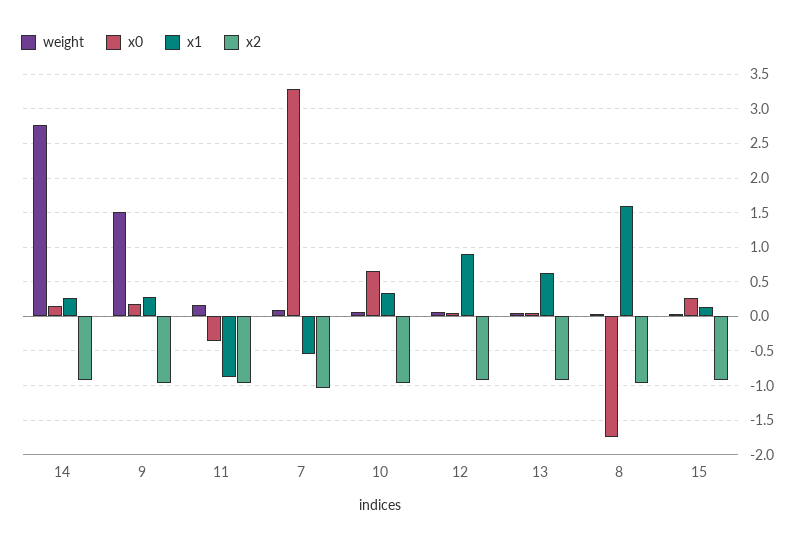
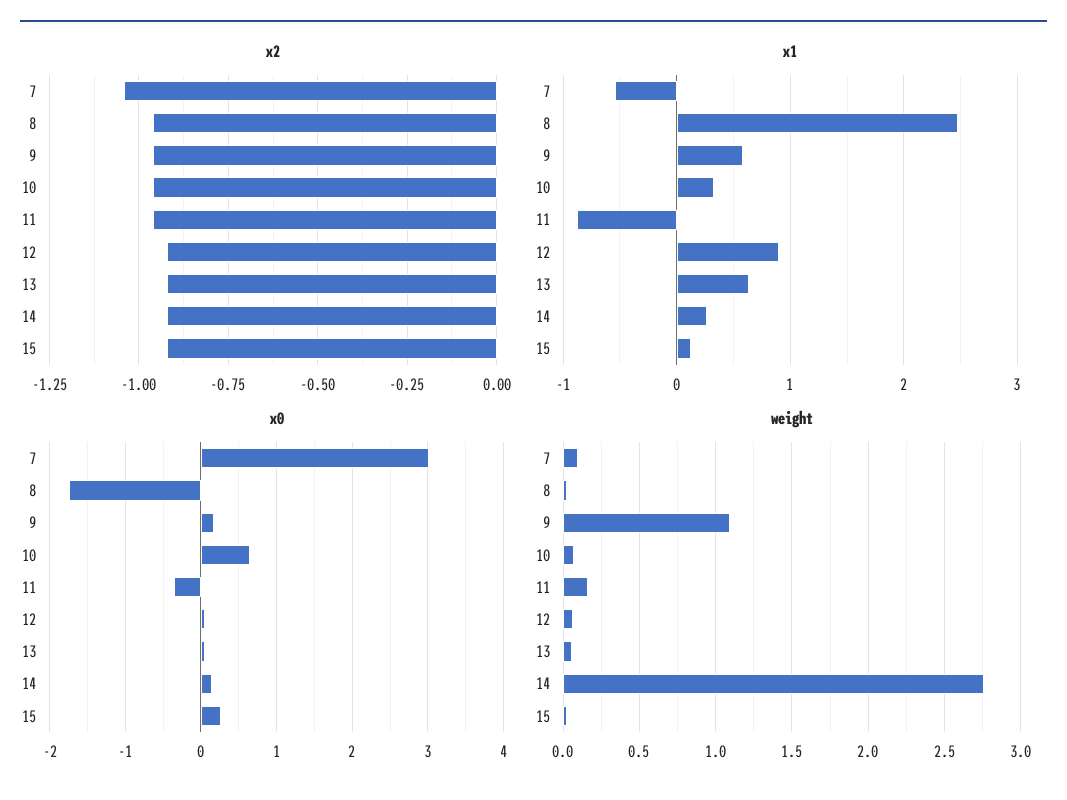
  {
    "weight": {
      "14": 2.75,
-     "9": 1.5,
+     "9": 1.1,
      "11": 0.15,
      "7": 0.1,
      "10": 0.05,
      "12": 0.05,
      "13": 0.05,
      "8": 0.05,
      "15": 0.05
    },
    "x0": {
      "14": 0.1,
      "9": 0.2,
      "11": -0.4,
-     "7": 3.3,
+     "7": 3,
      "10": 0.7,
      "12": 0.1,
      "13": 0.1,
      "8": -1.7,
      "15": 0.3
    },
    "x1": {
      "14": 0.3,
-     "9": 0.3,
+     "9": 0.6,
      "11": -0.9,
      "7": -0.5,
      "10": 0.3,
      "12": 0.9,
      "13": 0.6,
-     "8": 1.6,
+     "8": 2.5,
      "15": 0.1
    },
    "x2": {
      "14": -0.925,
      "9": -0.95,
      "11": -0.95,
      "7": -1.05,
      "10": -0.95,
      "12": -0.925,
      "13": -0.925,
      "8": -0.95,
      "15": -0.925
    }
  }

